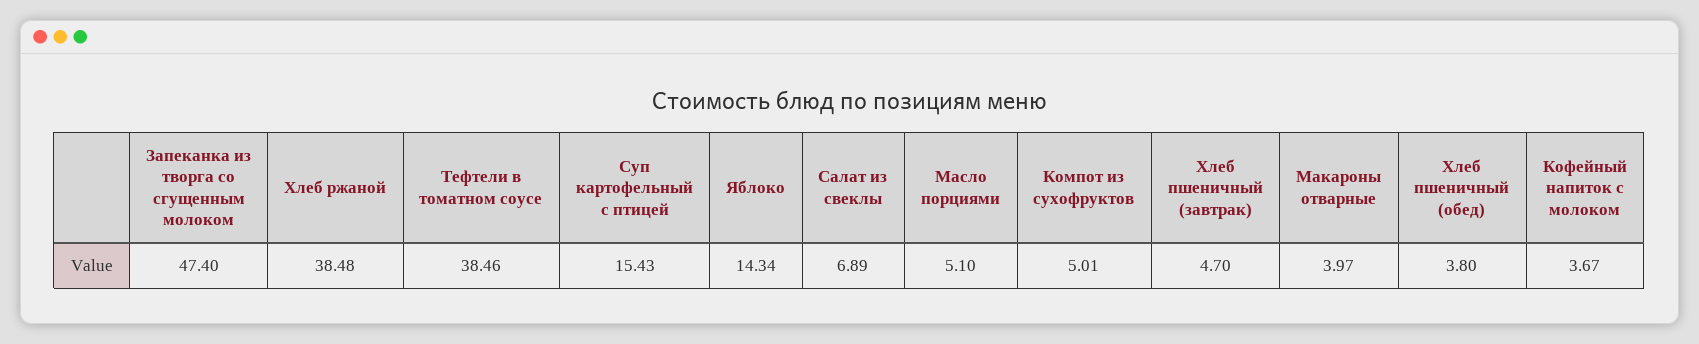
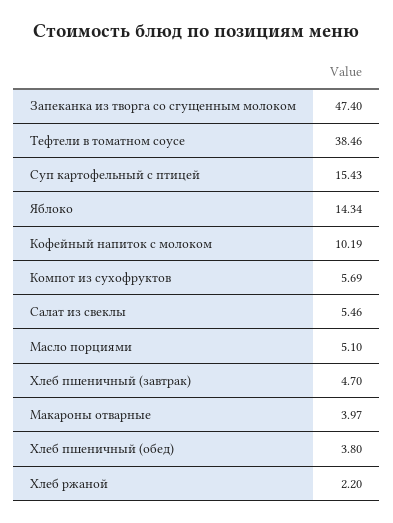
  {
    "Запеканка из творга со сгущенным молоком": 47.4,
-   "Хлеб ржаной": 38.48,
+   "Хлеб ржаной": 2.2,
    "Тефтели в томатном соусе": 38.46,
    "Суп картофельный с птицей": 15.43,
    "Яблоко": 14.34,
-   "Салат из свеклы": 6.89,
+   "Салат из свеклы": 5.46,
    "Масло порциями": 5.1,
-   "Компот из сухофруктов": 5.01,
+   "Компот из сухофруктов": 5.69,
    "Хлеб пшеничный (завтрак)": 4.7,
    "Макароны отварные": 3.97,
    "Хлеб пшеничный (обед)": 3.8,
-   "Кофейный напиток с молоком": 3.67
+   "Кофейный напиток с молоком": 10.19
  }

